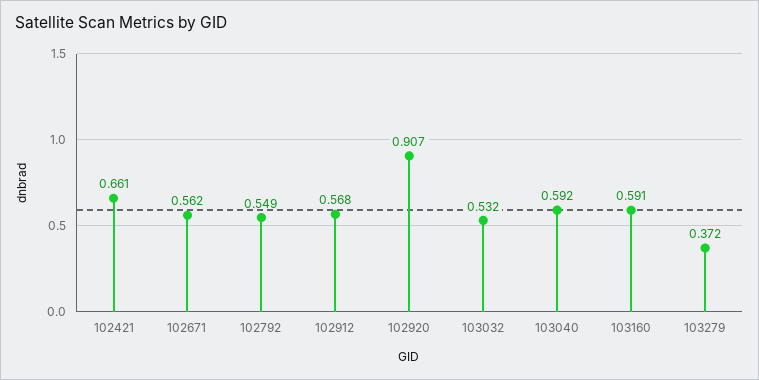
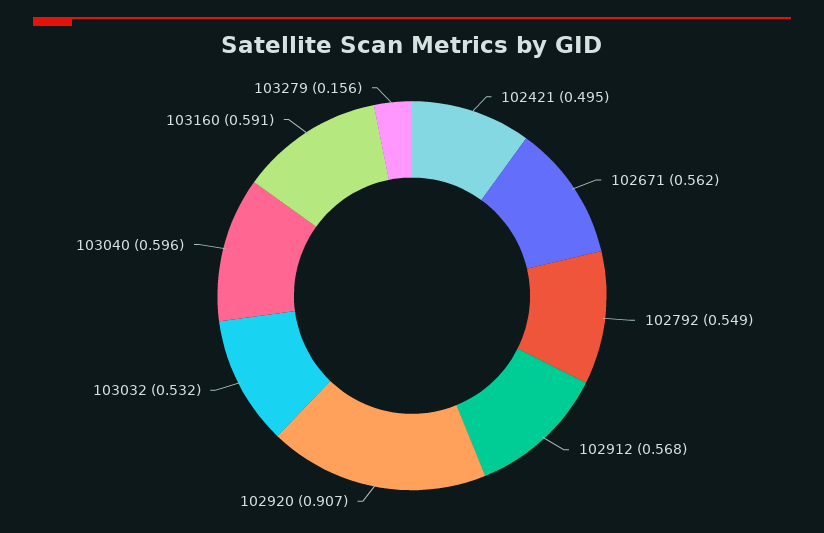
  {
-   "102421": 0.661,
+   "102421": 0.495,
    "102671": 0.562,
    "102792": 0.549,
    "102912": 0.568,
    "102920": 0.907,
    "103032": 0.532,
-   "103040": 0.592,
+   "103040": 0.596,
    "103160": 0.591,
-   "103279": 0.372
+   "103279": 0.156
  }

